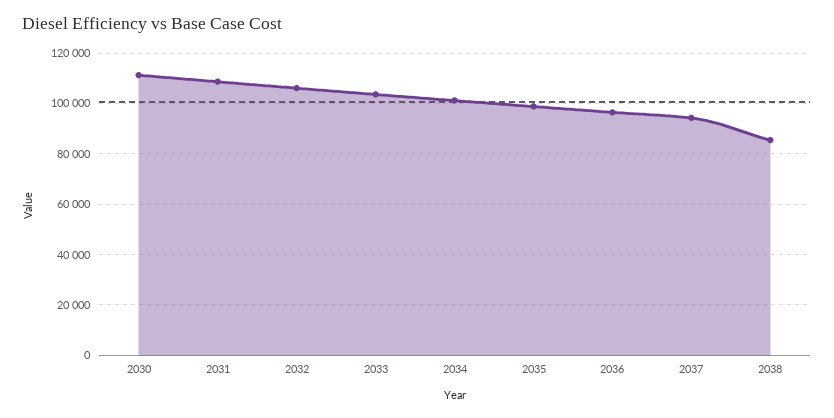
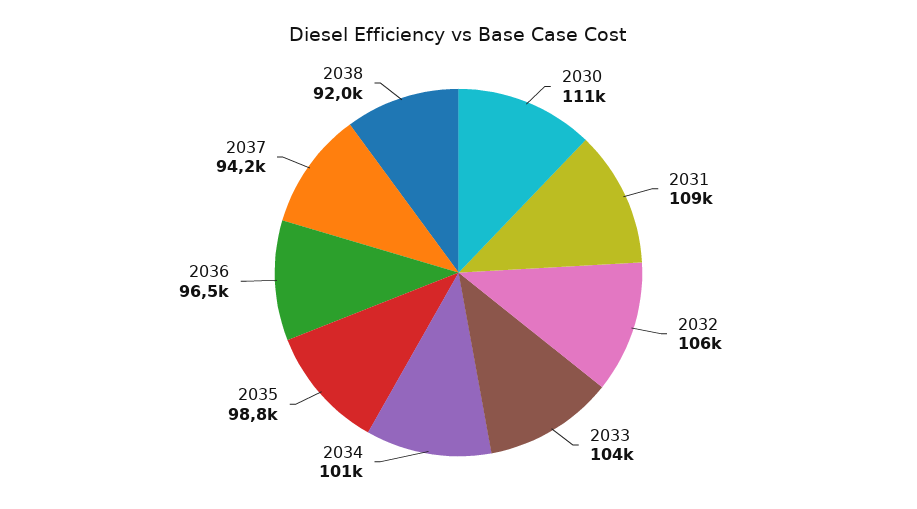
  {
    "2030": 111000,
    "2031": 109000,
    "2032": 106000,
    "2033": 104000,
    "2034": 101000,
    "2035": 98800,
    "2036": 96500,
    "2037": 94200,
-   "2038": 85000
+   "2038": 92000
  }

